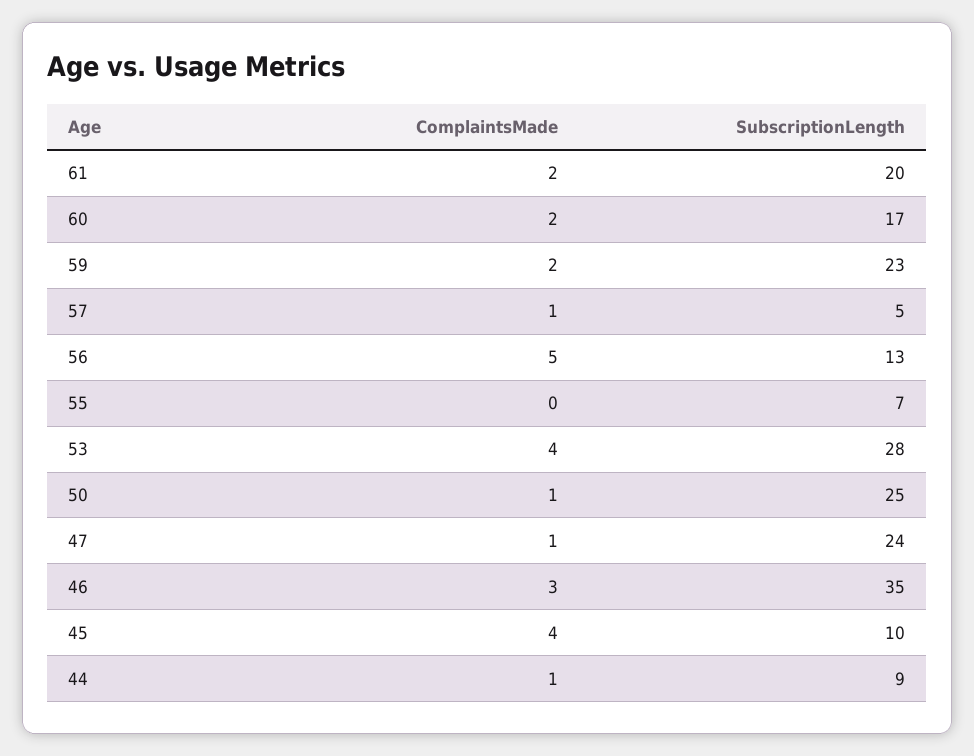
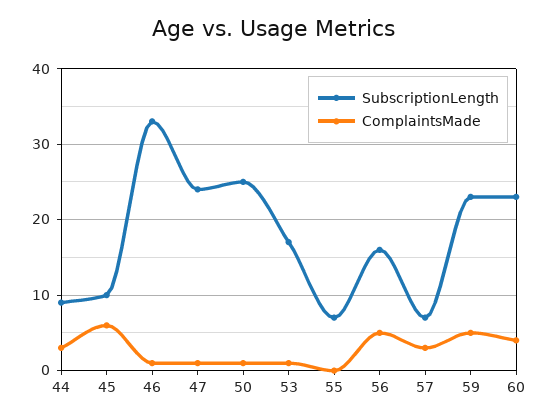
  {
    "ComplaintsMade": {
-     "61": 2,
-     "60": 2,
+     "60": 4,
-     "59": 2,
+     "59": 5,
-     "57": 1,
+     "57": 3,
      "56": 5,
      "55": 0,
-     "53": 4,
+     "53": 1,
      "50": 1,
      "47": 1,
-     "46": 3,
+     "46": 1,
-     "45": 4,
+     "45": 6,
-     "44": 1
+     "44": 3
    },
    "SubscriptionLength": {
-     "61": 20,
-     "60": 17,
+     "60": 23,
      "59": 23,
-     "57": 5,
+     "57": 7,
-     "56": 13,
+     "56": 16,
      "55": 7,
-     "53": 28,
+     "53": 17,
      "50": 25,
      "47": 24,
-     "46": 35,
+     "46": 33,
      "45": 10,
      "44": 9
    }
  }

